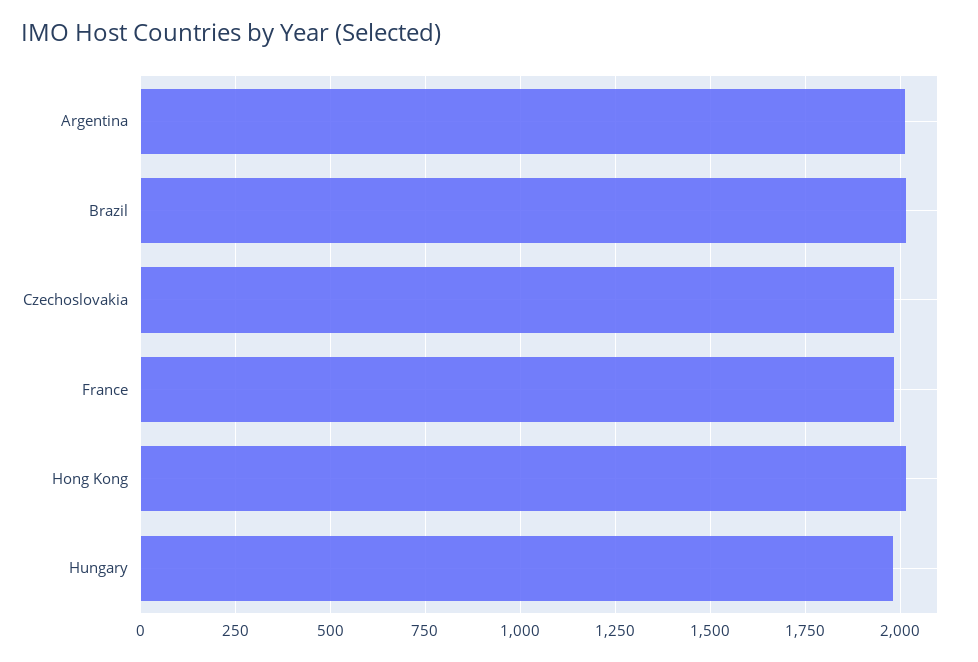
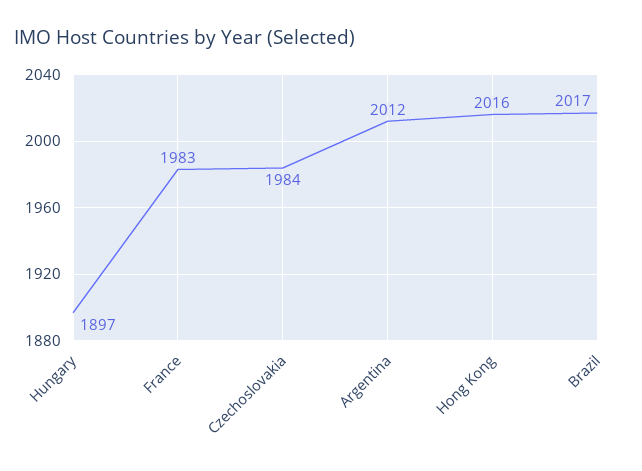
  {
    "Argentina": 2012,
    "Brazil": 2017,
    "Czechoslovakia": 1984,
    "France": 1983,
    "Hong Kong": 2016,
-   "Hungary": 1975
+   "Hungary": 1897
  }

